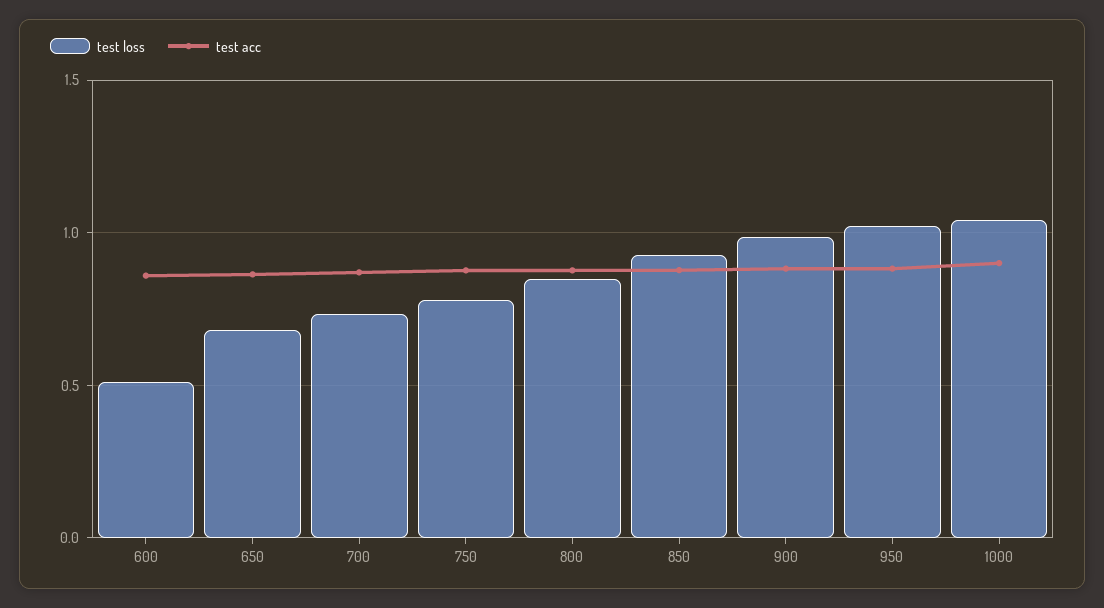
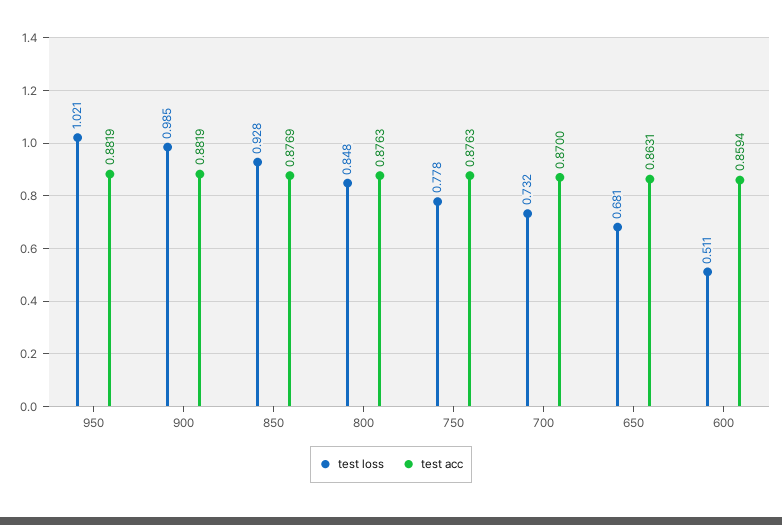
  {
    "test loss": {
      "600": 0.511,
      "650": 0.681,
      "700": 0.732,
      "750": 0.778,
      "800": 0.848,
      "850": 0.928,
      "900": 0.985,
-     "950": 1.021,
+     "950": 1.021
-     "1000": 1.05
    },
    "test acc": {
      "600": 0.8594,
      "650": 0.8631,
      "700": 0.87,
      "750": 0.8763,
      "800": 0.8763,
      "850": 0.8769,
      "900": 0.8819,
-     "950": 0.8819,
+     "950": 0.8819
-     "1000": 0.9
    }
  }

